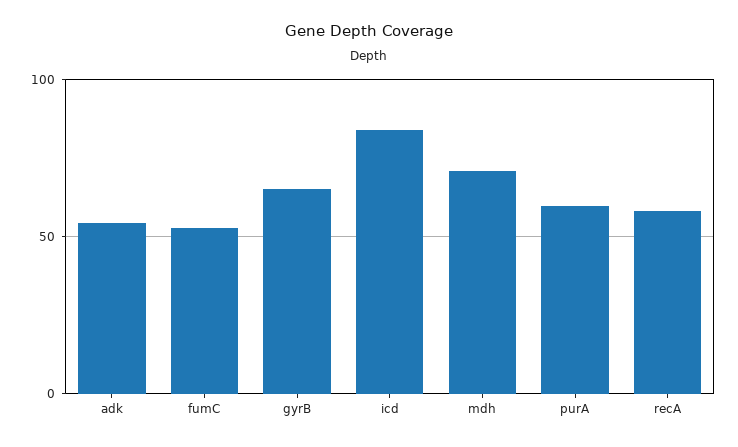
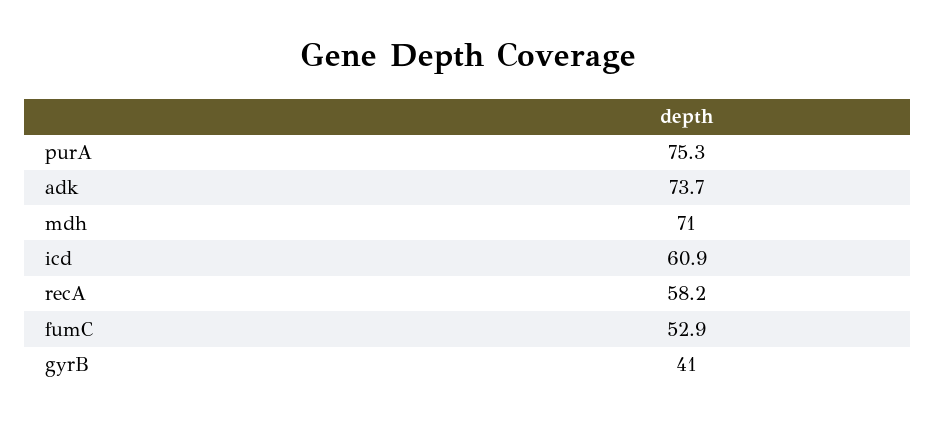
  {
-   "adk": 55,
+   "adk": 73.7,
    "fumC": 52.9,
-   "gyrB": 65,
+   "gyrB": 41,
-   "icd": 85,
+   "icd": 60.9,
    "mdh": 71,
-   "purA": 60,
+   "purA": 75.3,
    "recA": 58.2
  }

